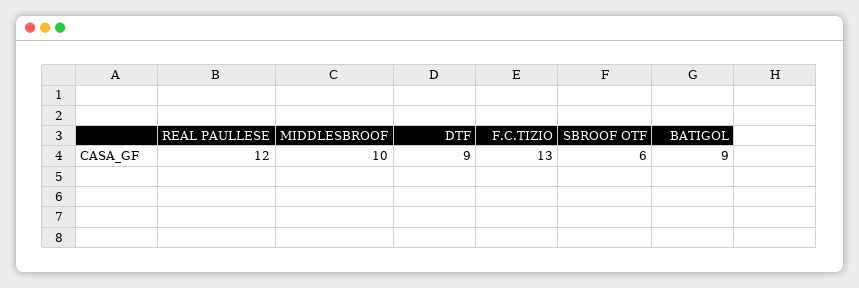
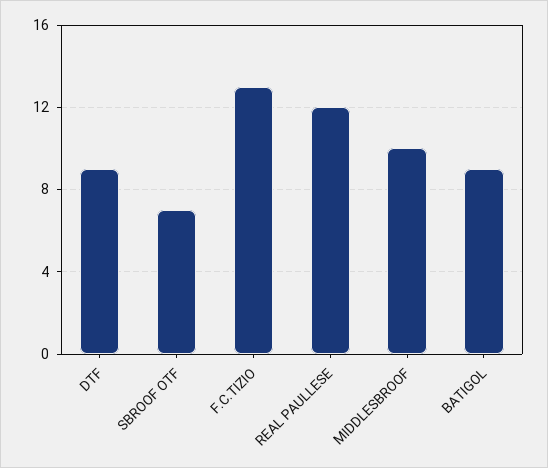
  {
    "REAL PAULLESE": 12,
    "MIDDLESBROOF": 10,
    "DTF": 9,
    "F.C.TIZIO": 13,
-   "SBROOF OTF": 6,
+   "SBROOF OTF": 7,
    "BATIGOL": 9
  }

